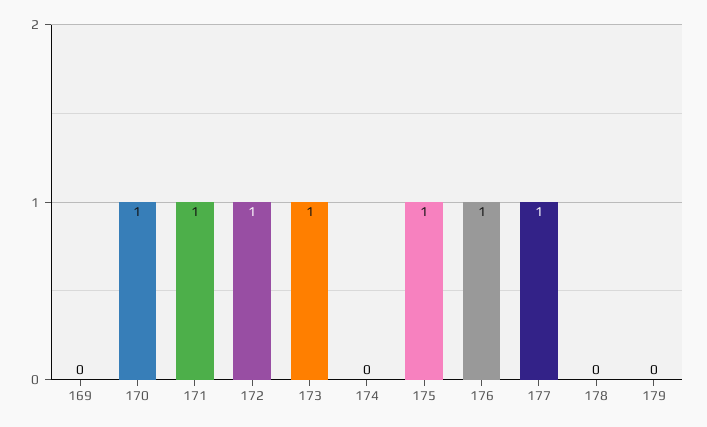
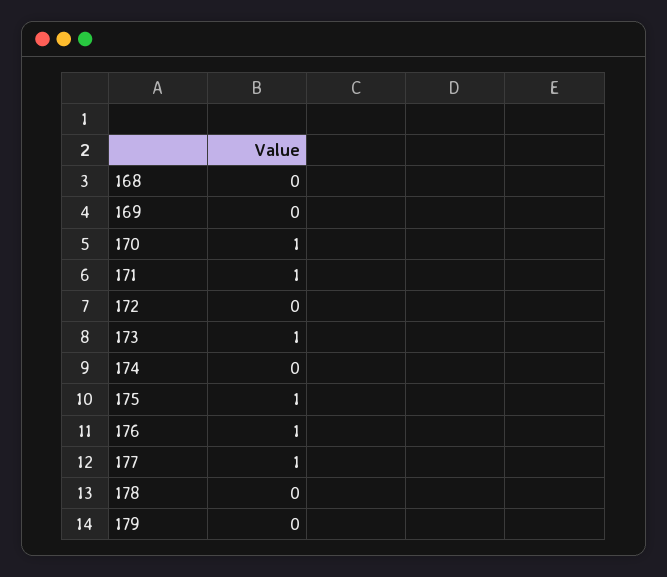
  {
    "169": 0,
    "170": 1,
    "171": 1,
-   "172": 1,
+   "172": 0,
    "173": 1,
    "174": 0,
    "175": 1,
    "176": 1,
    "177": 1,
    "178": 0,
-   "179": 0
+   "179": 0,
+   "168": 0
  }

